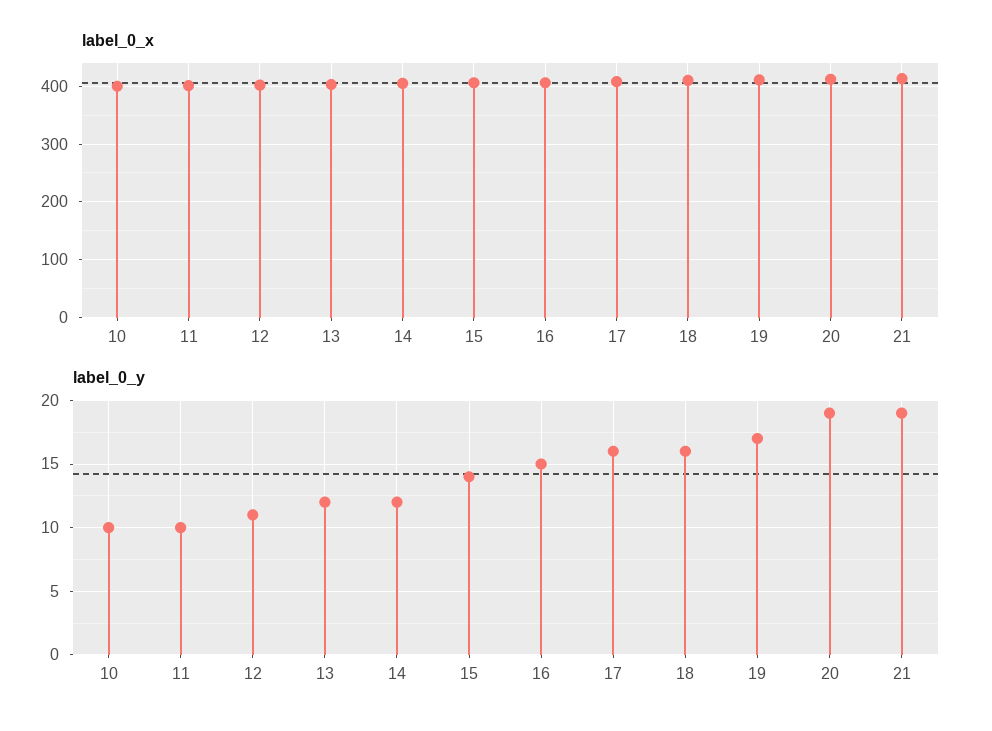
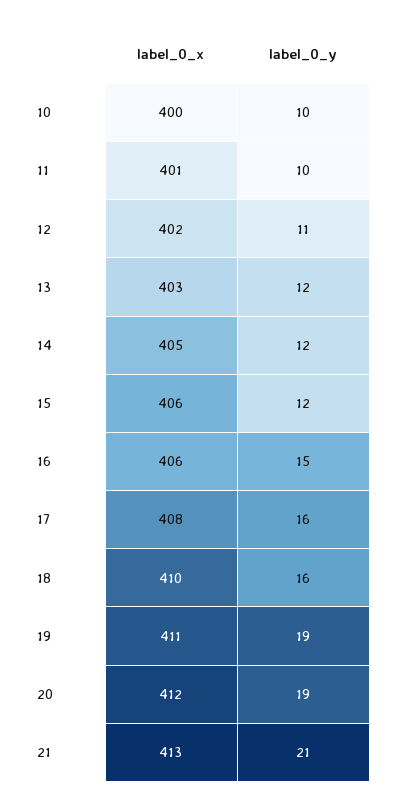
  {
    "label_0_x": {
      "10": 400,
      "11": 401,
      "12": 402,
      "13": 403,
      "14": 405,
      "15": 406,
      "16": 406,
      "17": 408,
      "18": 410,
      "19": 411,
      "20": 412,
      "21": 413
    },
    "label_0_y": {
      "10": 10,
      "11": 10,
      "12": 11,
      "13": 12,
      "14": 12,
-     "15": 14,
+     "15": 12,
      "16": 15,
      "17": 16,
      "18": 16,
-     "19": 17,
+     "19": 19,
      "20": 19,
-     "21": 19
+     "21": 21
    }
  }

